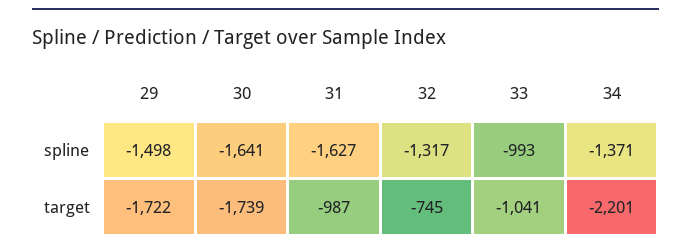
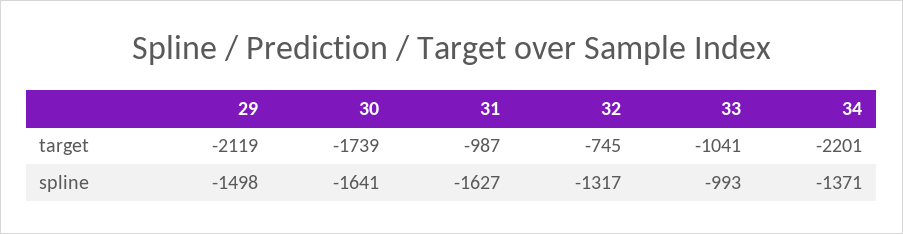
  {
    "29": {
      "spline": -1498,
-     "target": -1722
+     "target": -2119
    },
    "30": {
      "spline": -1641,
      "target": -1739
    },
    "31": {
      "spline": -1627,
      "target": -987
    },
    "32": {
      "spline": -1317,
      "target": -745
    },
    "33": {
      "spline": -993,
      "target": -1041
    },
    "34": {
      "spline": -1371,
      "target": -2201
    }
  }

